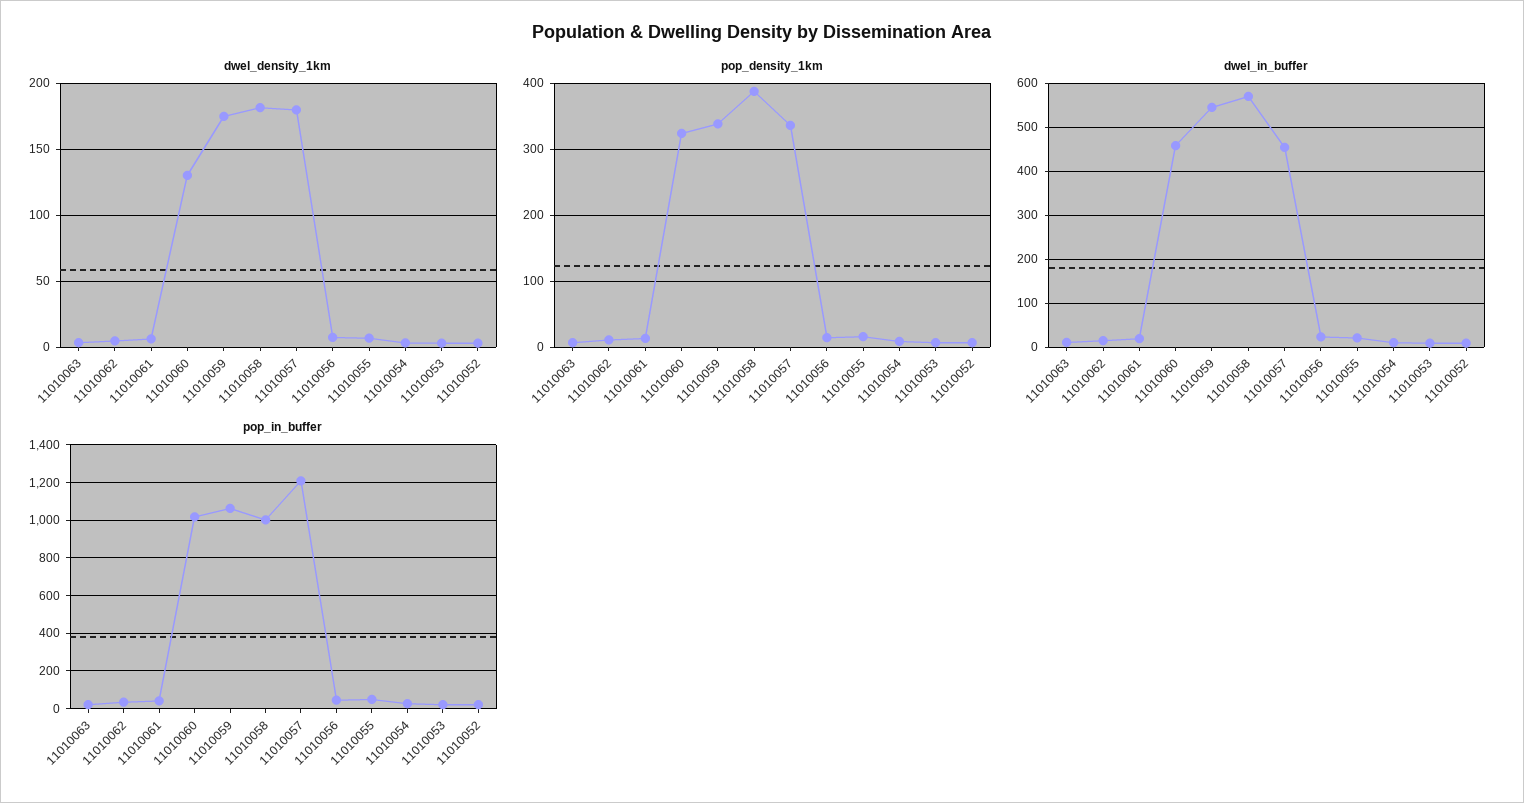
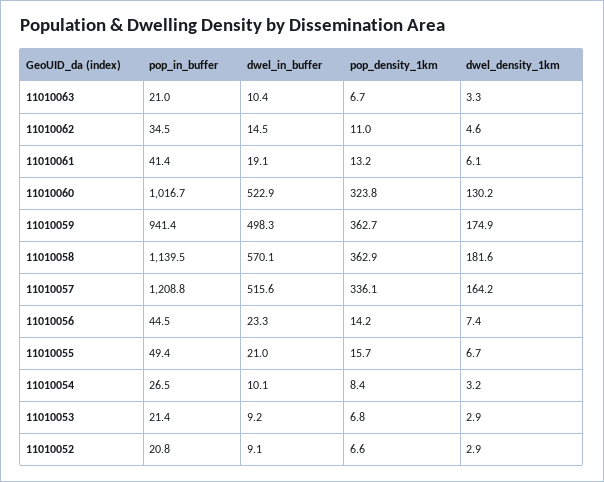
  {
    "dwel_density_1km": {
      "11010063": 3.3,
      "11010062": 4.6,
      "11010061": 6.1,
      "11010060": 130.2,
      "11010059": 174.9,
      "11010058": 181.6,
-     "11010057": 180,
+     "11010057": 164.2,
      "11010056": 7.4,
      "11010055": 6.7,
      "11010054": 3.2,
      "11010053": 2.9,
      "11010052": 2.9
    },
    "pop_density_1km": {
      "11010063": 6.7,
      "11010062": 11,
      "11010061": 13.2,
      "11010060": 323.8,
-     "11010059": 340,
+     "11010059": 362.7,
-     "11010058": 390,
+     "11010058": 362.9,
      "11010057": 336.1,
      "11010056": 14.2,
      "11010055": 15.7,
      "11010054": 8.4,
      "11010053": 6.8,
      "11010052": 6.6
    },
    "dwel_in_buffer": {
      "11010063": 10.4,
      "11010062": 14.5,
      "11010061": 19.1,
-     "11010060": 460,
+     "11010060": 522.9,
-     "11010059": 540,
+     "11010059": 498.3,
      "11010058": 570.1,
-     "11010057": 460,
+     "11010057": 515.6,
      "11010056": 23.3,
      "11010055": 21,
      "11010054": 10.1,
      "11010053": 9.2,
      "11010052": 9.1
    },
    "pop_in_buffer": {
      "11010063": 21,
      "11010062": 34.5,
      "11010061": 41.4,
      "11010060": 1016.7,
-     "11010059": 1050,
+     "11010059": 941.4,
-     "11010058": 1000,
+     "11010058": 1139.5,
      "11010057": 1208.8,
      "11010056": 44.5,
      "11010055": 49.4,
      "11010054": 26.5,
      "11010053": 21.4,
      "11010052": 20.8
    }
  }

